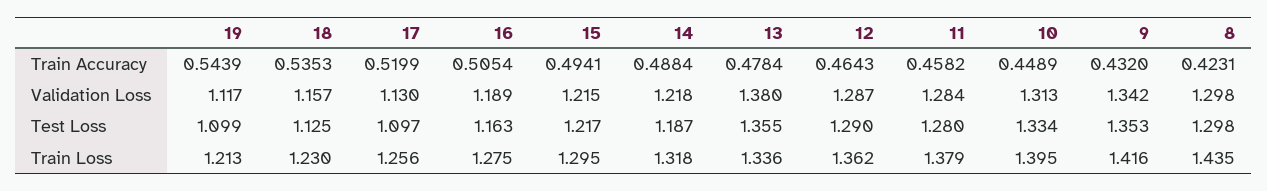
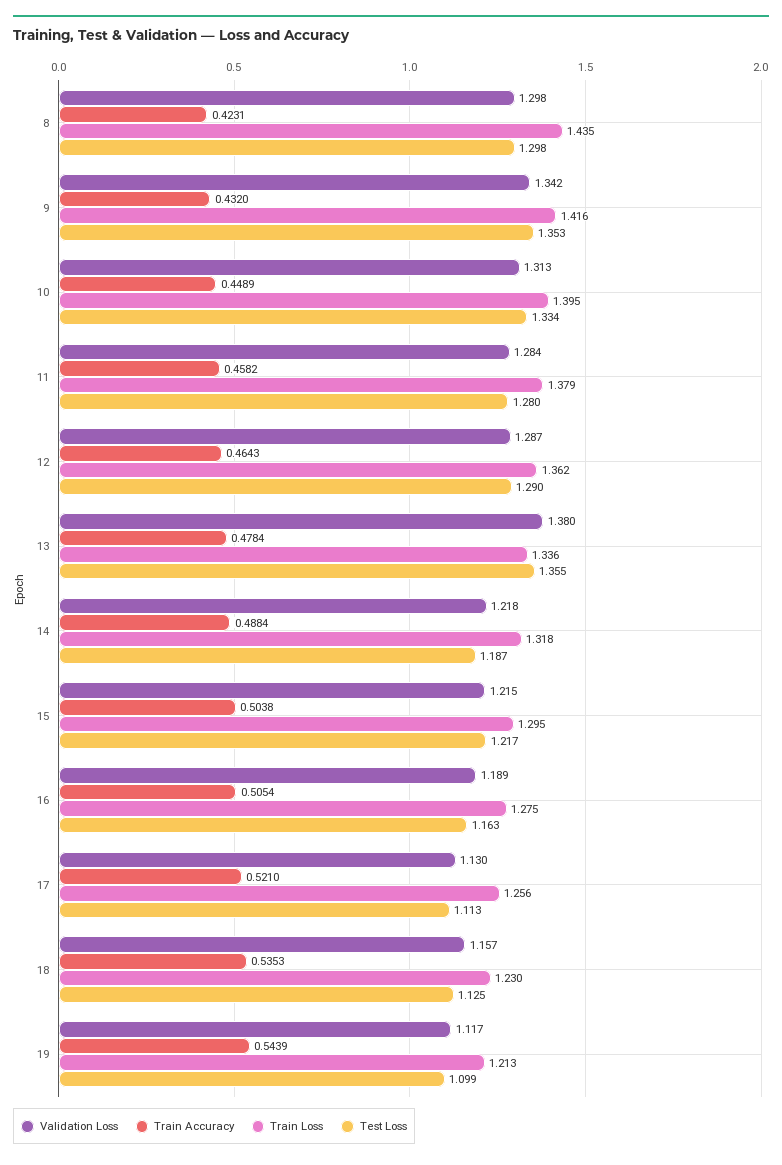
  {
    "Train Accuracy": {
      "19": 0.5439,
      "18": 0.5353,
-     "17": 0.5199,
+     "17": 0.521,
      "16": 0.5054,
-     "15": 0.4941,
+     "15": 0.5038,
      "14": 0.4884,
      "13": 0.4784,
      "12": 0.4643,
      "11": 0.4582,
      "10": 0.4489,
      "9": 0.432,
      "8": 0.4231
    },
    "Validation Loss": {
      "19": 1.117,
      "18": 1.157,
      "17": 1.13,
      "16": 1.189,
      "15": 1.215,
      "14": 1.218,
      "13": 1.38,
      "12": 1.287,
      "11": 1.284,
      "10": 1.313,
      "9": 1.342,
      "8": 1.298
    },
    "Test Loss": {
      "19": 1.099,
      "18": 1.125,
-     "17": 1.097,
+     "17": 1.113,
      "16": 1.163,
      "15": 1.217,
      "14": 1.187,
      "13": 1.355,
      "12": 1.29,
      "11": 1.28,
      "10": 1.334,
      "9": 1.353,
      "8": 1.298
    },
    "Train Loss": {
      "19": 1.213,
      "18": 1.23,
      "17": 1.256,
      "16": 1.275,
      "15": 1.295,
      "14": 1.318,
      "13": 1.336,
      "12": 1.362,
      "11": 1.379,
      "10": 1.395,
      "9": 1.416,
      "8": 1.435
    }
  }

